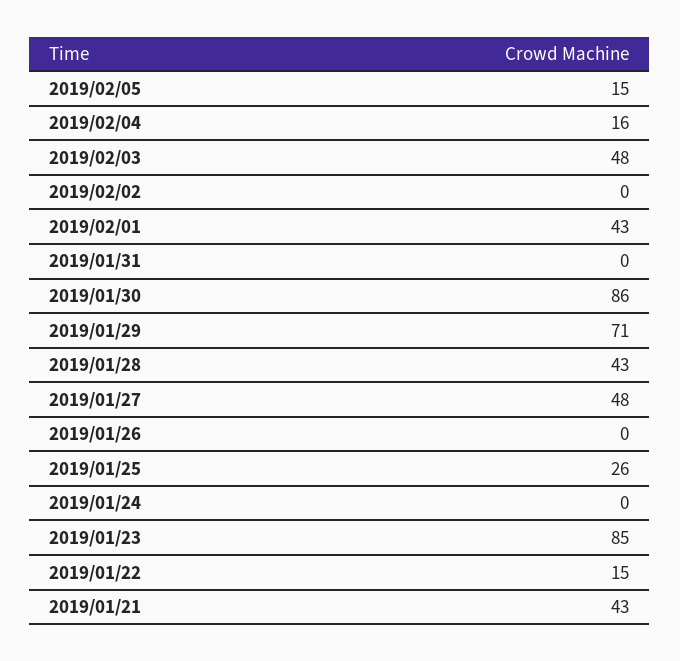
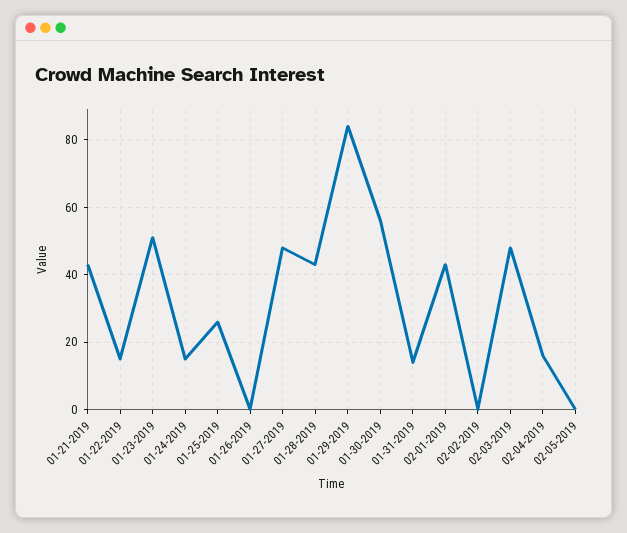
  {
-   "2019/02/05": 15,
+   "2019/02/05": 0,
    "2019/02/04": 16,
    "2019/02/03": 48,
    "2019/02/02": 0,
    "2019/02/01": 43,
-   "2019/01/31": 0,
+   "2019/01/31": 15,
-   "2019/01/30": 86,
+   "2019/01/30": 55,
-   "2019/01/29": 71,
+   "2019/01/29": 85,
    "2019/01/28": 43,
    "2019/01/27": 48,
    "2019/01/26": 0,
    "2019/01/25": 26,
-   "2019/01/24": 0,
+   "2019/01/24": 15,
-   "2019/01/23": 85,
+   "2019/01/23": 50,
    "2019/01/22": 15,
    "2019/01/21": 43
  }

